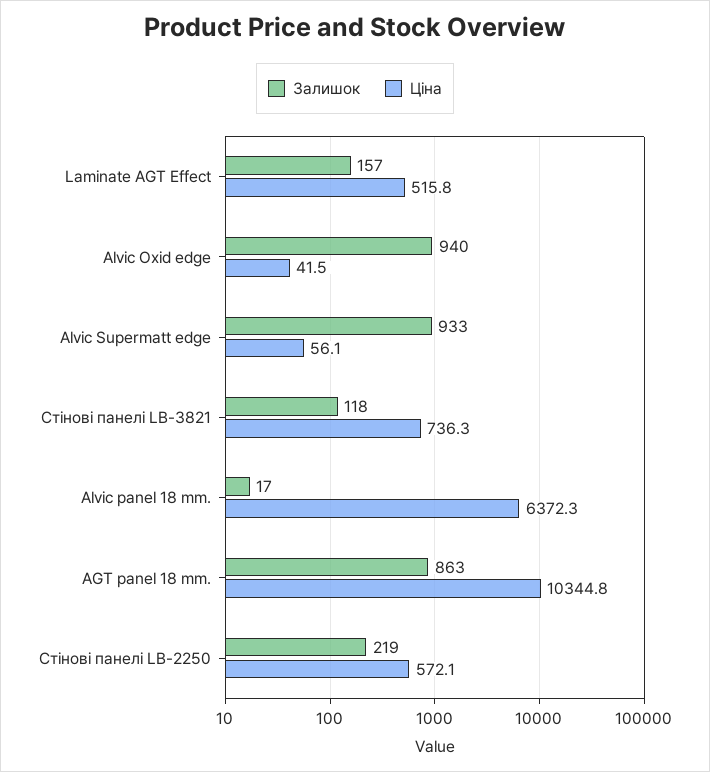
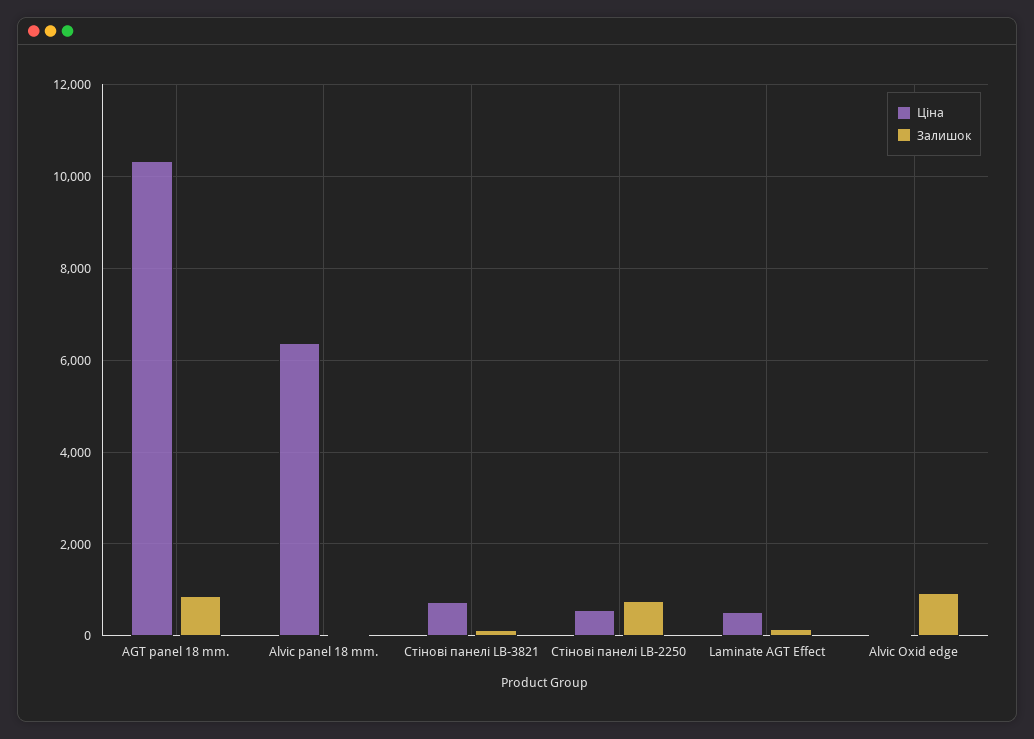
  {
    "Залишок": {
      "Laminate AGT Effect": 157,
      "Alvic Oxid edge": 940,
-     "Alvic Supermatt edge": 933,
      "Стінові панелі LB-3821": 118,
      "Alvic panel 18 mm.": 17,
      "AGT panel 18 mm.": 863,
-     "Стінові панелі LB-2250": 219
+     "Стінові панелі LB-2250": 800
    },
    "Ціна": {
      "Laminate AGT Effect": 515.8,
      "Alvic Oxid edge": 41.5,
-     "Alvic Supermatt edge": 56.1,
      "Стінові панелі LB-3821": 736.3,
      "Alvic panel 18 mm.": 6372.3,
      "AGT panel 18 mm.": 10344.8,
      "Стінові панелі LB-2250": 572.1
    }
  }

